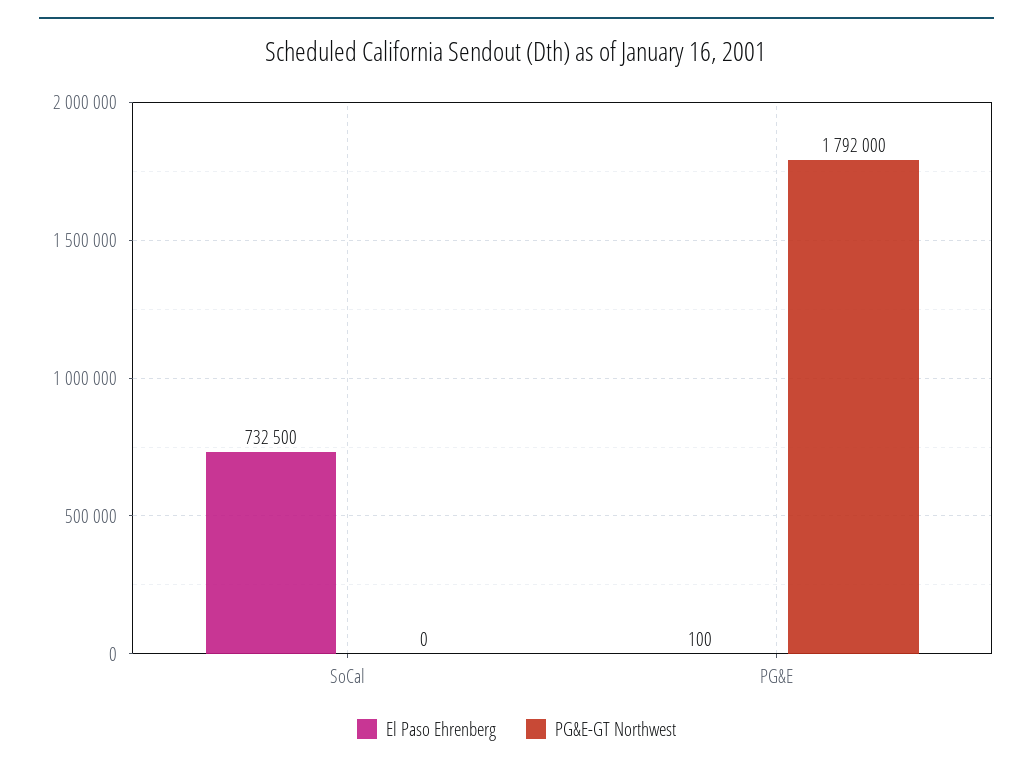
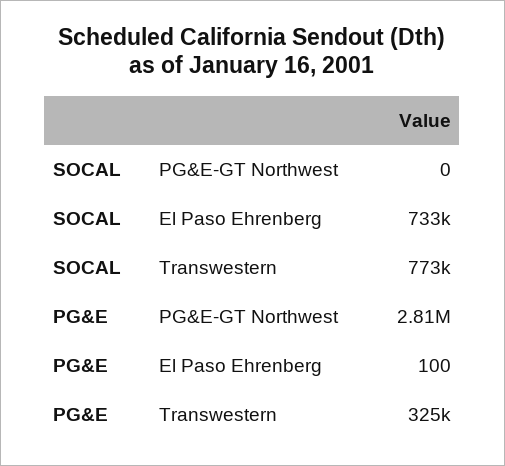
  {
    "El Paso Ehrenberg": {
      "SoCal": 732500,
      "PG&E": 100
    },
    "PG&E-GT Northwest": {
      "SoCal": 0,
-     "PG&E": 1792000
+     "PG&E": 2810000
-   }
+   },
+   "Transwestern": {
+     "SoCal": 773000,
+     "PG&E": 325000
+   }
  }

